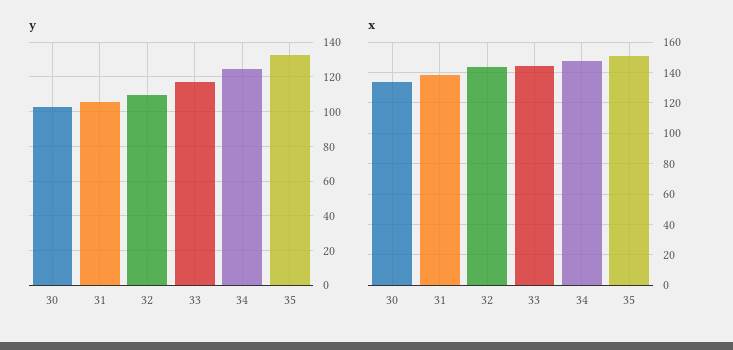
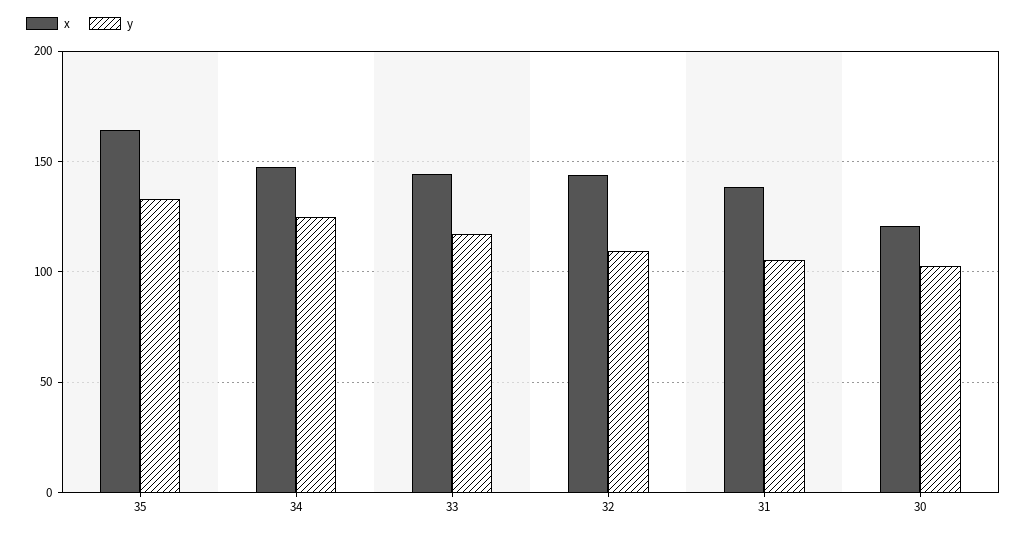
  {
    "y": {
      "30": 105,
      "31": 105,
      "32": 110,
      "33": 115,
      "34": 125,
      "35": 135
    },
    "x": {
-     "30": 135,
+     "30": 120,
      "31": 140,
      "32": 145,
      "33": 145,
      "34": 145,
-     "35": 150
+     "35": 165
    }
  }

